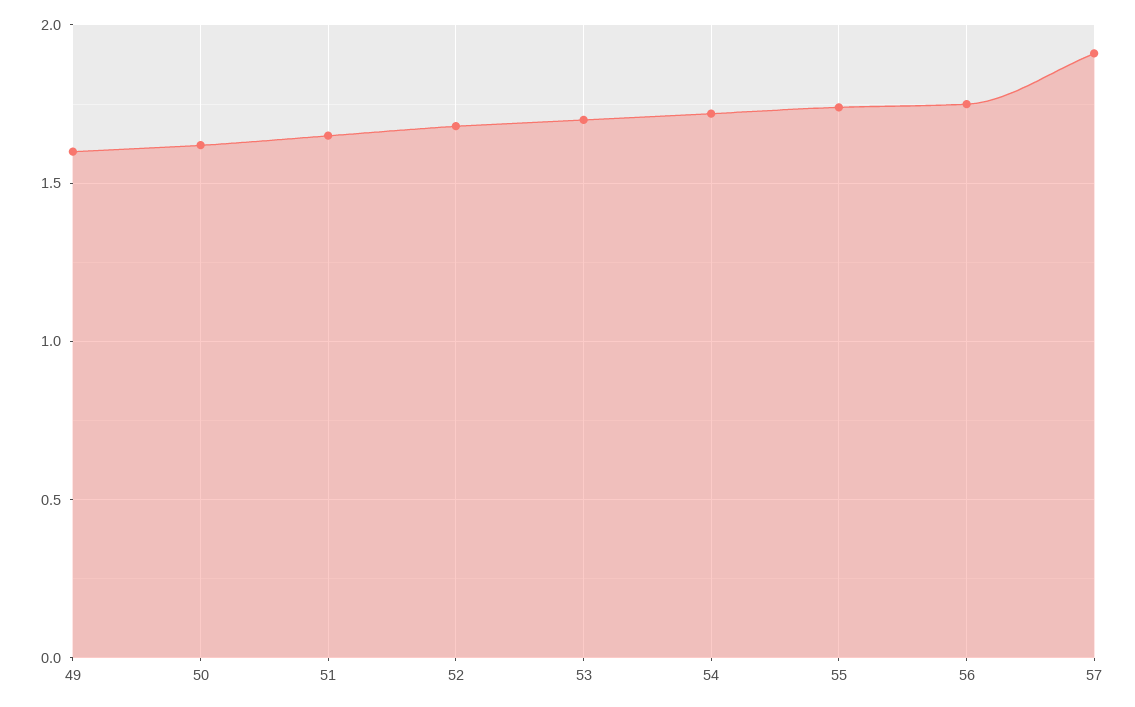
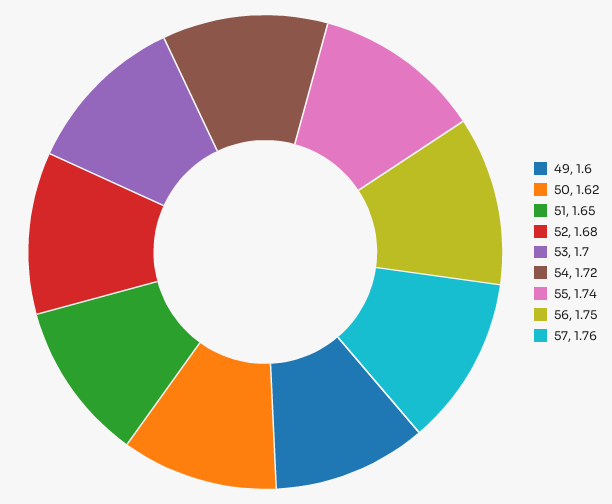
  {
    "49": 1.6,
    "50": 1.62,
    "51": 1.65,
    "52": 1.68,
    "53": 1.7,
    "54": 1.72,
    "55": 1.74,
    "56": 1.75,
-   "57": 1.9
+   "57": 1.76
  }

